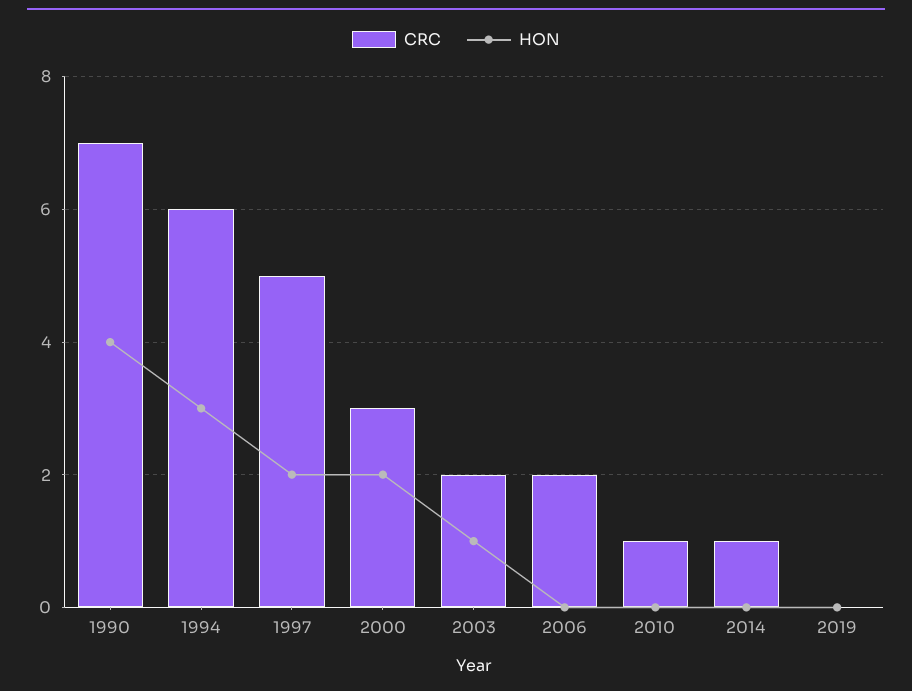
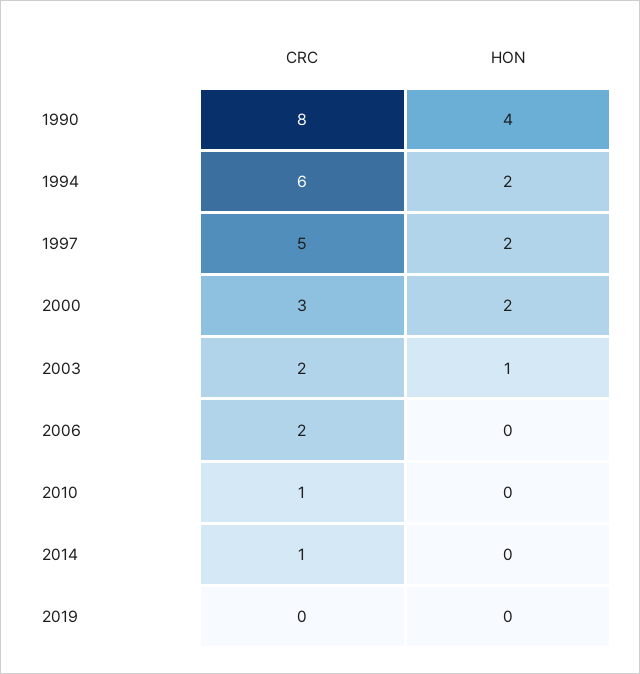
  {
    "CRC": {
-     "1990": 7,
+     "1990": 8,
      "1994": 6,
      "1997": 5,
      "2000": 3,
      "2003": 2,
      "2006": 2,
      "2010": 1,
      "2014": 1,
      "2019": 0
    },
    "HON": {
      "1990": 4,
-     "1994": 3,
+     "1994": 2,
      "1997": 2,
      "2000": 2,
      "2003": 1,
      "2006": 0,
      "2010": 0,
      "2014": 0,
      "2019": 0
    }
  }

